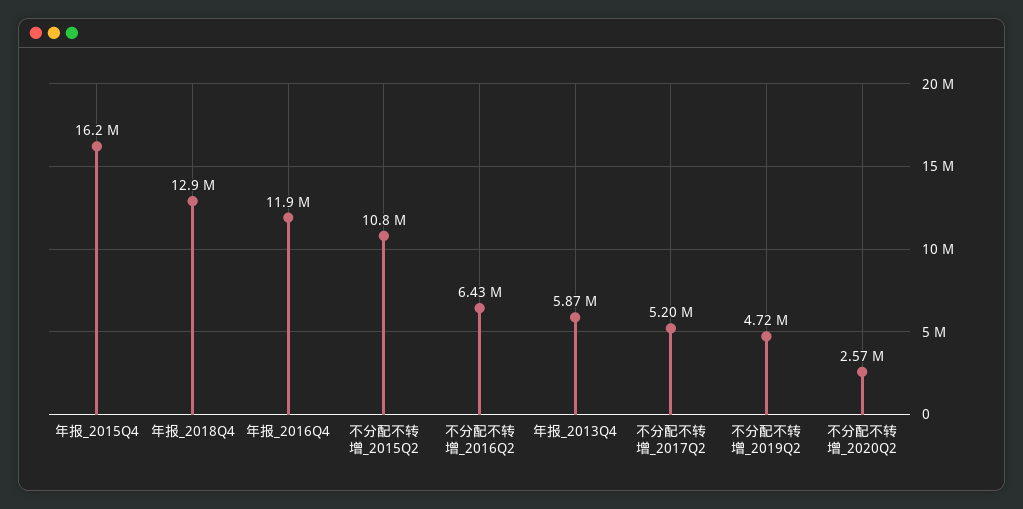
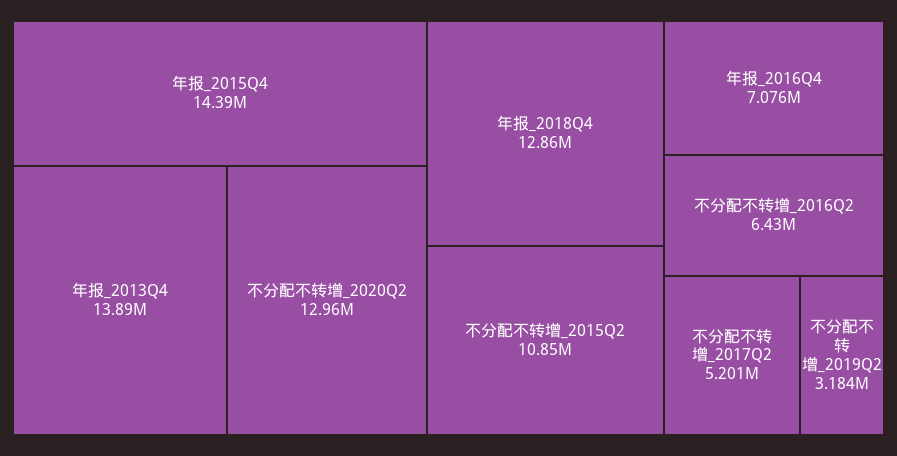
  {
-   "年报_2015Q4": 16200000,
+   "年报_2015Q4": 14390000,
    "年报_2018Q4": 12860000,
-   "年报_2016Q4": 11900000,
+   "年报_2016Q4": 7076000,
    "不分配不转增_2015Q2": 10850000,
    "不分配不转增_2016Q2": 6430000,
-   "年报_2013Q4": 5870000,
+   "年报_2013Q4": 13890000,
    "不分配不转增_2017Q2": 5201000,
-   "不分配不转增_2019Q2": 4720000,
+   "不分配不转增_2019Q2": 3184000,
-   "不分配不转增_2020Q2": 2570000
+   "不分配不转增_2020Q2": 12960000
  }

